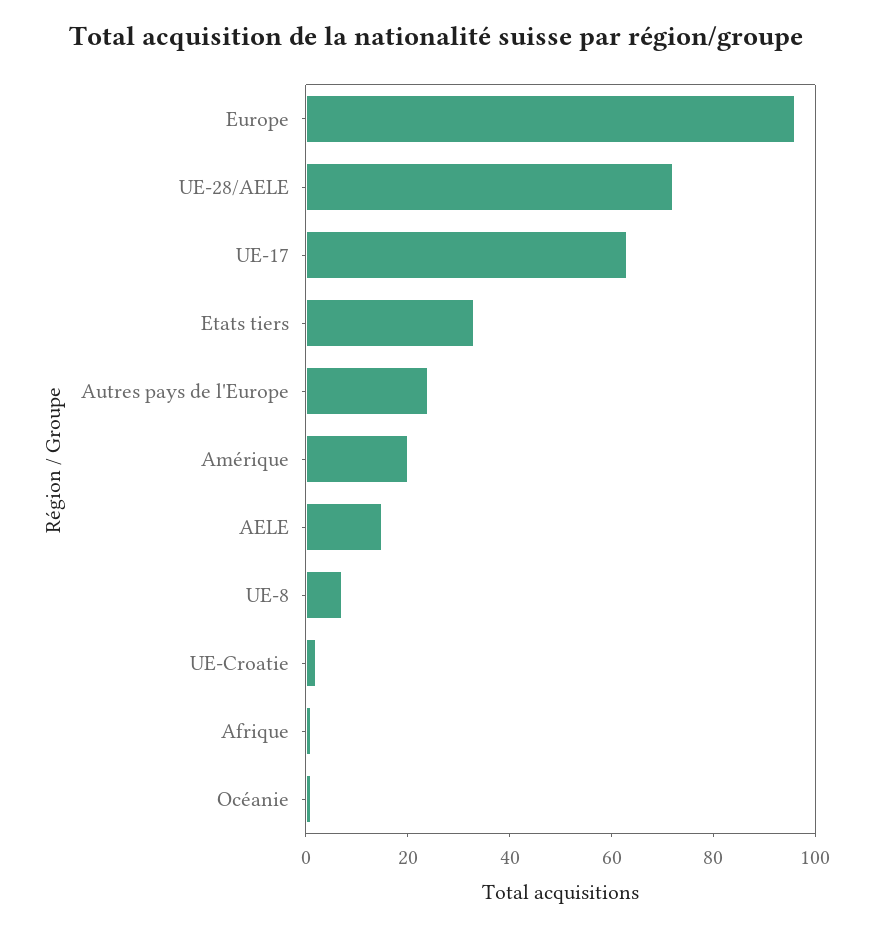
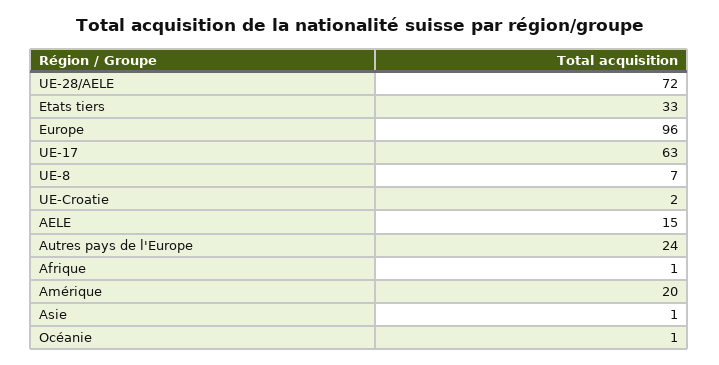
  {
    "Europe": 96,
    "UE-28/AELE": 72,
    "UE-17": 63,
    "Etats tiers": 33,
    "Autres pays de l'Europe": 24,
    "Amérique": 20,
    "AELE": 15,
    "UE-8": 7,
    "UE-Croatie": 2,
    "Afrique": 1,
-   "Océanie": 1
+   "Océanie": 1,
+   "Asie": 1
  }

